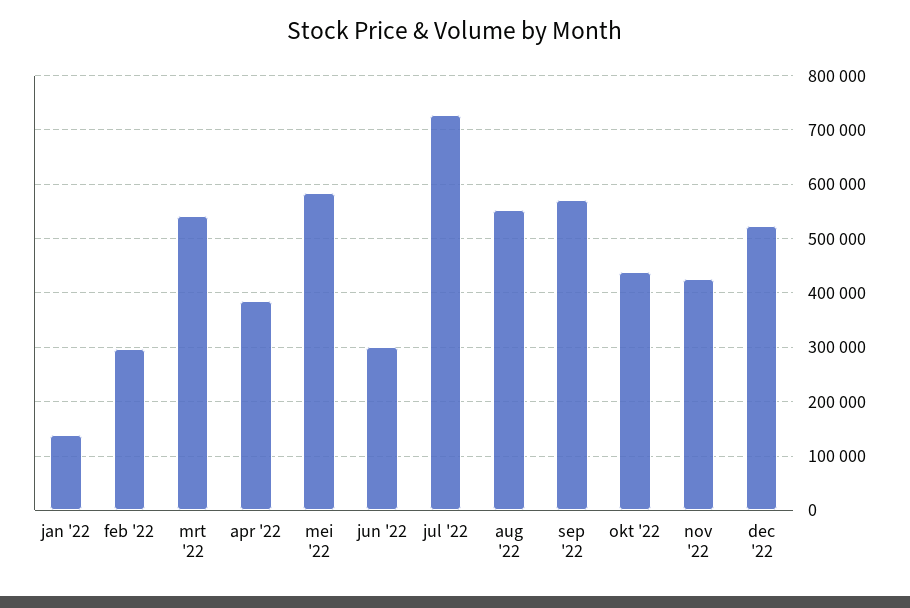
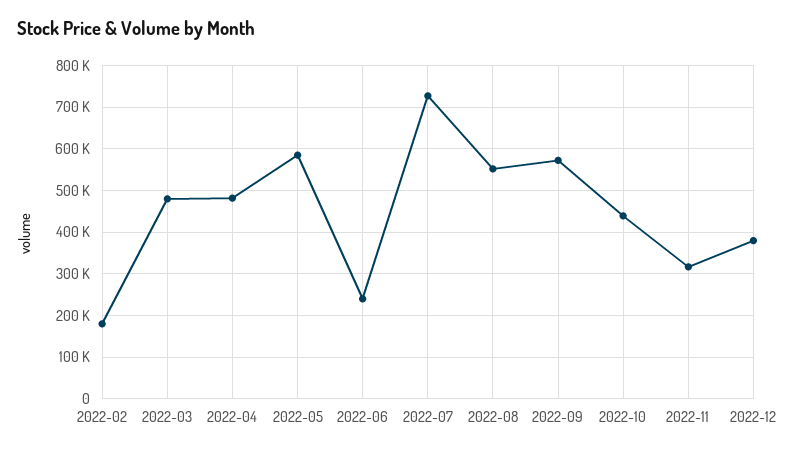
  {
-   "jan '22": 140000,
-   "feb '22": 300000,
+   "feb '22": 180000,
-   "mrt '22": 540000,
+   "mrt '22": 480000,
-   "apr '22": 380000,
+   "apr '22": 480000,
    "mei '22": 580000,
-   "jun '22": 300000,
+   "jun '22": 240000,
    "jul '22": 720000,
    "aug '22": 560000,
    "sep '22": 580000,
    "okt '22": 440000,
-   "nov '22": 420000,
+   "nov '22": 320000,
-   "dec '22": 520000
+   "dec '22": 380000
  }

